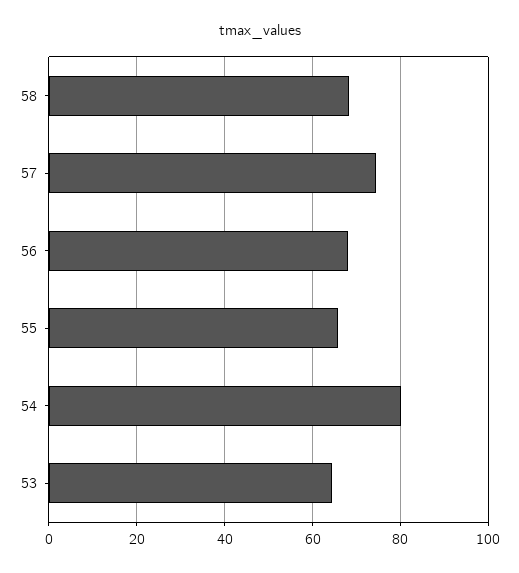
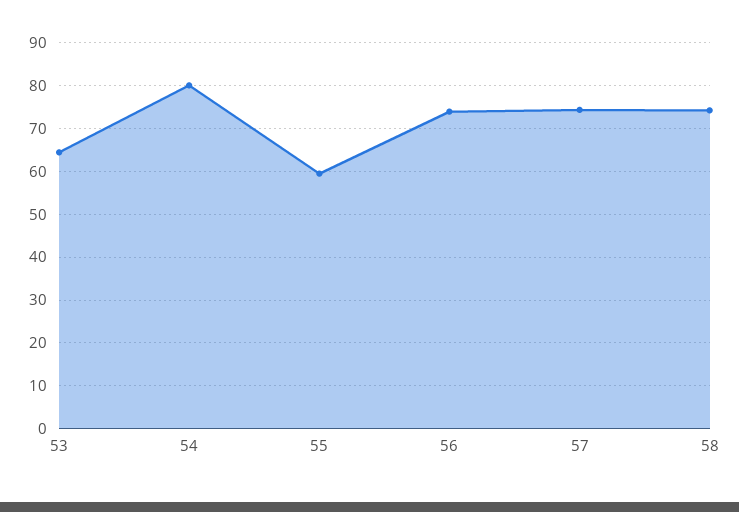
  {
-   "58": 68,
+   "58": 74,
    "57": 74,
-   "56": 68,
+   "56": 74,
-   "55": 66,
+   "55": 60,
    "54": 80,
    "53": 64
  }

